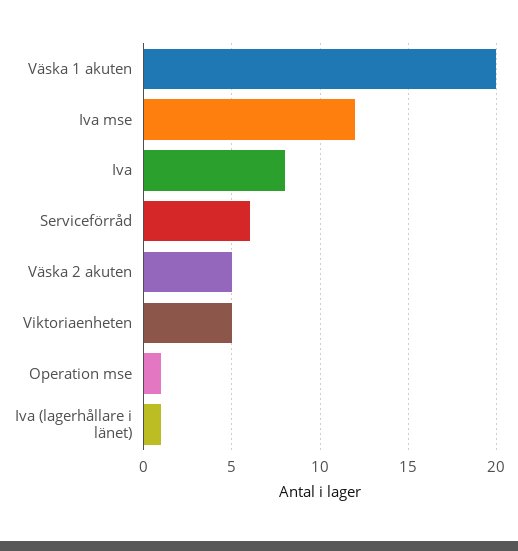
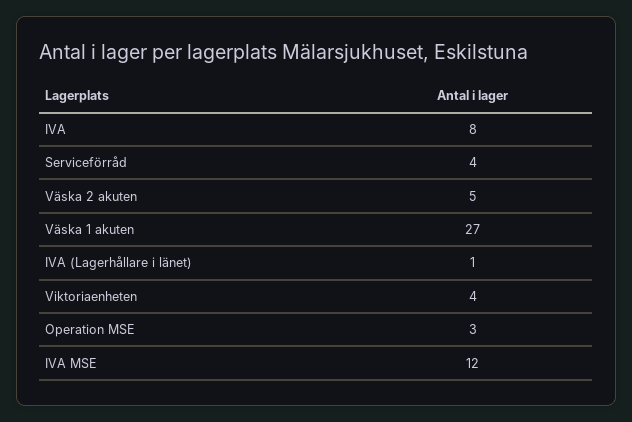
  {
-   "Väska 1 akuten": 20,
+   "Väska 1 akuten": 27,
    "Iva mse": 12,
    "Iva": 8,
-   "Serviceförråd": 6,
+   "Serviceförråd": 4,
    "Väska 2 akuten": 5,
-   "Viktoriaenheten": 5,
+   "Viktoriaenheten": 4,
-   "Operation mse": 1,
+   "Operation mse": 3,
    "Iva (lagerhållare i länet)": 1
  }

